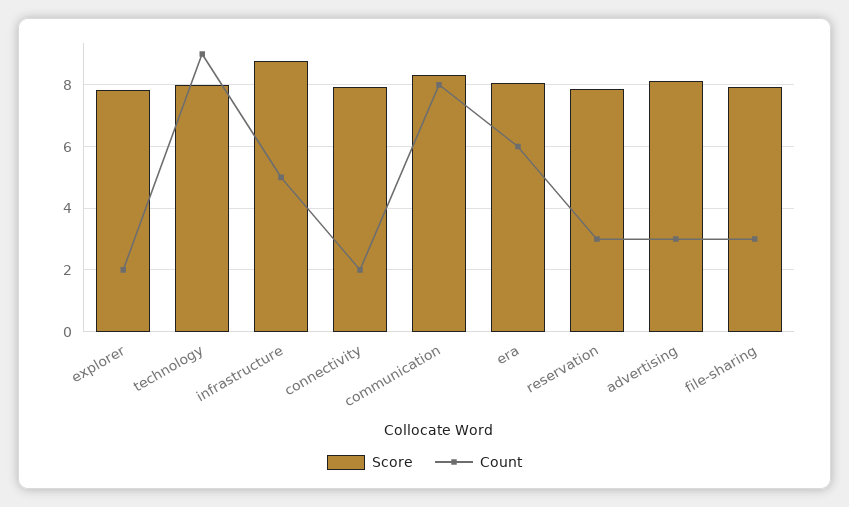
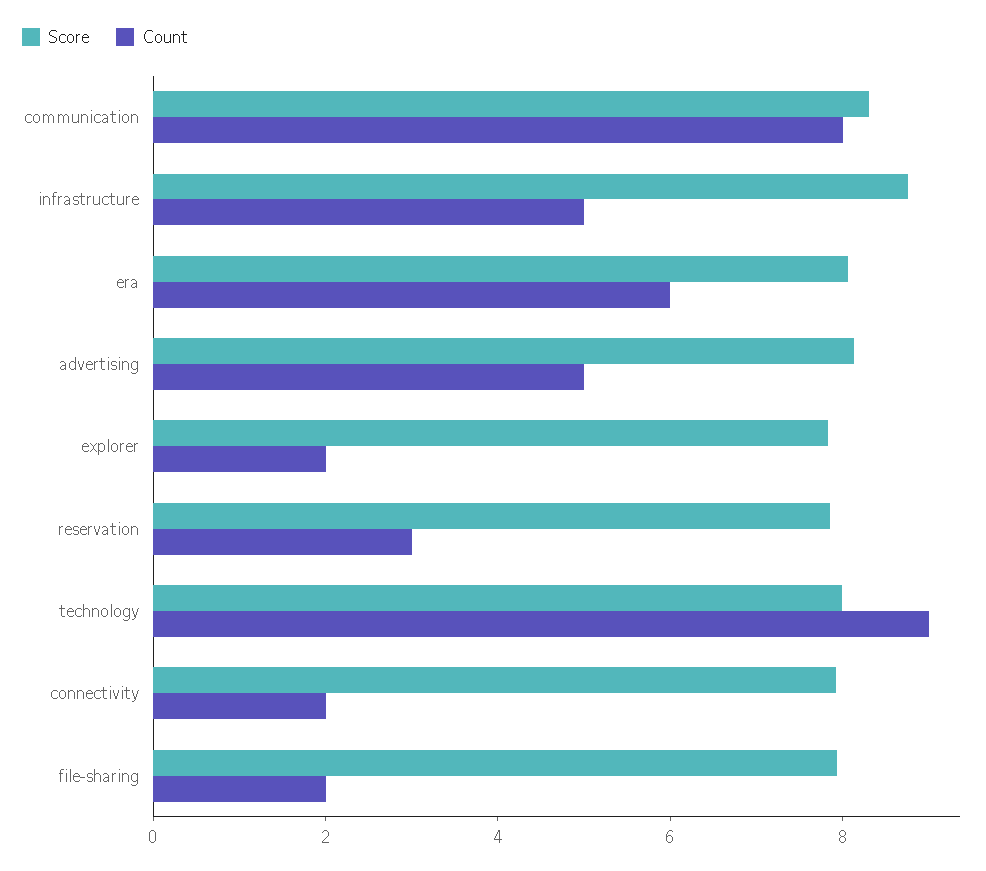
  {
    "Score": {
      "explorer": 7.8,
      "technology": 8,
      "infrastructure": 8.8,
      "connectivity": 8,
      "communication": 8.4,
      "era": 8,
      "reservation": 7.8,
      "advertising": 8.2,
      "file-sharing": 8
    },
    "Count": {
      "explorer": 2,
      "technology": 9,
      "infrastructure": 5,
      "connectivity": 2,
      "communication": 8,
      "era": 6,
      "reservation": 3,
-     "advertising": 3,
+     "advertising": 5,
-     "file-sharing": 3
+     "file-sharing": 2
    }
  }

